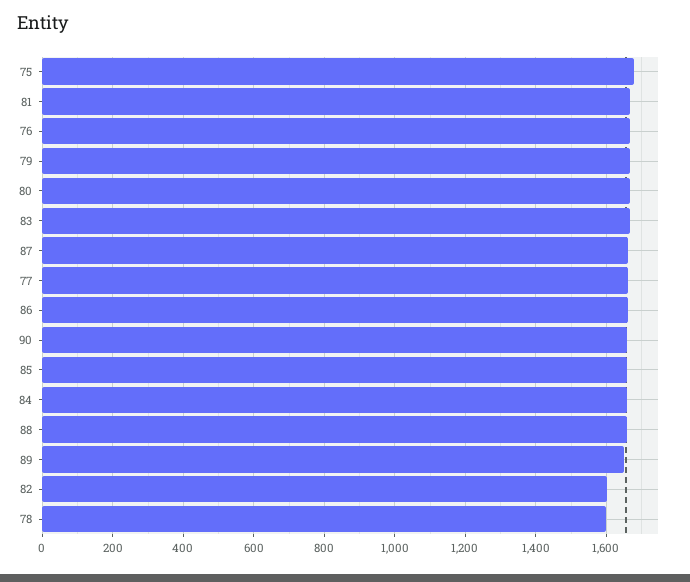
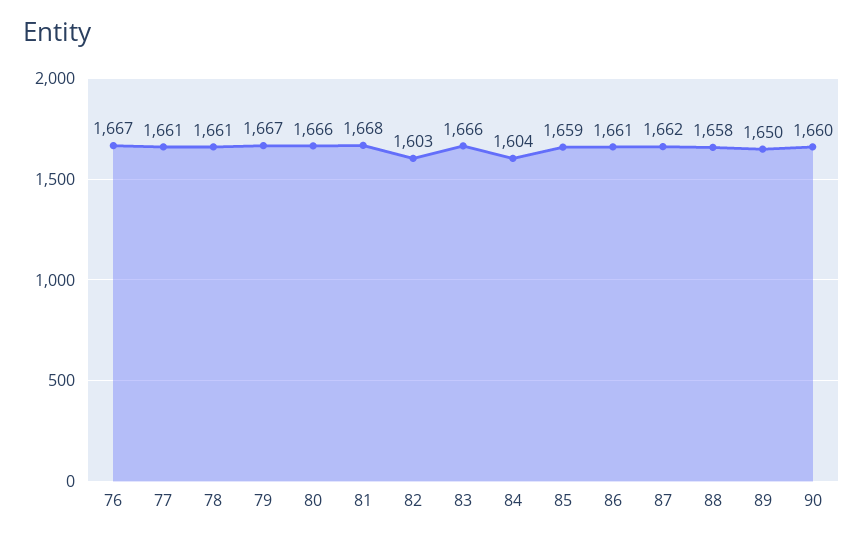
  {
-   "75": 1680,
    "81": 1668,
    "76": 1667,
    "79": 1667,
    "80": 1666,
    "83": 1666,
    "87": 1662,
    "77": 1661,
    "86": 1661,
    "90": 1660,
    "85": 1659,
-   "84": 1660,
+   "84": 1604,
    "88": 1658,
    "89": 1650,
    "82": 1603,
-   "78": 1600
+   "78": 1661
  }

